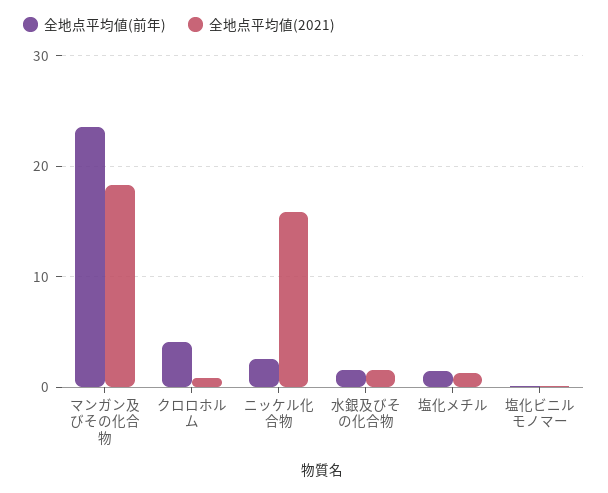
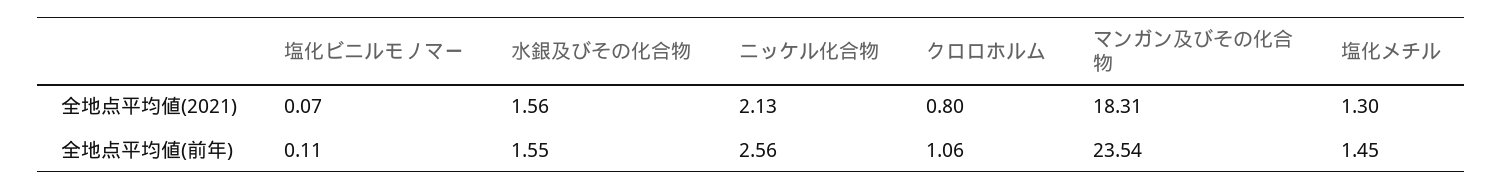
  {
    "全地点平均値(前年)": {
      "マンガン及びその化合物": 23.54,
-     "クロロホルム": 4,
+     "クロロホルム": 1.06,
      "ニッケル化合物": 2.56,
      "水銀及びその化合物": 1.55,
      "塩化メチル": 1.45,
      "塩化ビニルモノマー": 0.11
    },
    "全地点平均値(2021)": {
      "マンガン及びその化合物": 18.31,
      "クロロホルム": 0.8,
-     "ニッケル化合物": 16,
+     "ニッケル化合物": 2.13,
      "水銀及びその化合物": 1.56,
      "塩化メチル": 1.3,
      "塩化ビニルモノマー": 0.07
    }
  }

